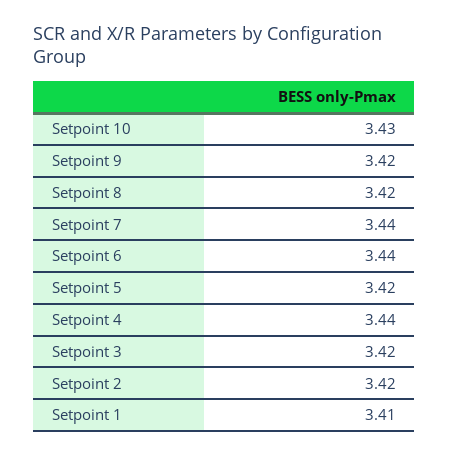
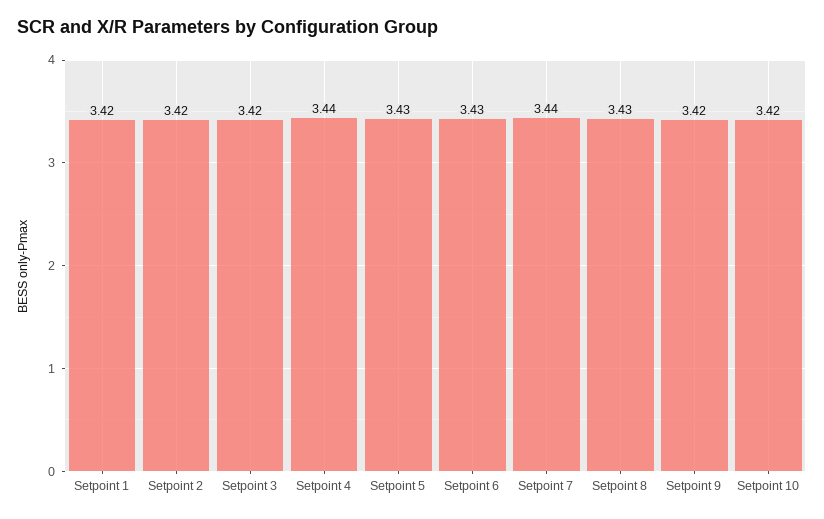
  {
-   "Setpoint 10": 3.43,
+   "Setpoint 10": 3.42,
    "Setpoint 9": 3.42,
-   "Setpoint 8": 3.42,
+   "Setpoint 8": 3.43,
    "Setpoint 7": 3.44,
-   "Setpoint 6": 3.44,
+   "Setpoint 6": 3.43,
-   "Setpoint 5": 3.42,
+   "Setpoint 5": 3.43,
    "Setpoint 4": 3.44,
    "Setpoint 3": 3.42,
    "Setpoint 2": 3.42,
-   "Setpoint 1": 3.41
+   "Setpoint 1": 3.42
  }

